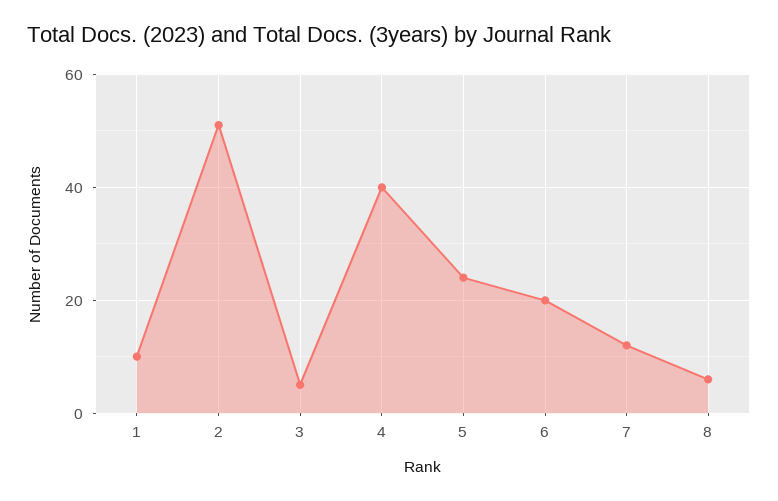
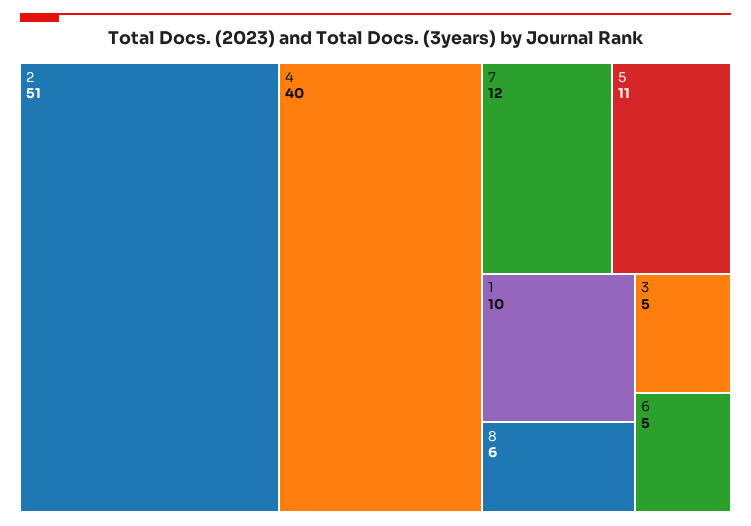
  {
    "1": 10,
    "2": 51,
    "3": 5,
    "4": 40,
-   "5": 25,
+   "5": 11,
-   "6": 20,
+   "6": 5,
    "7": 12,
    "8": 6
  }

